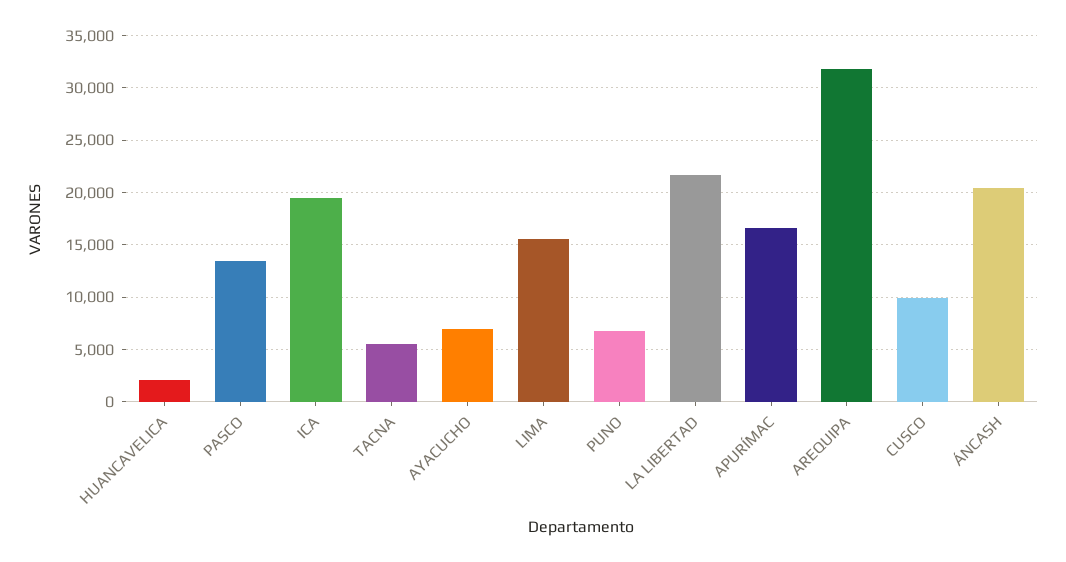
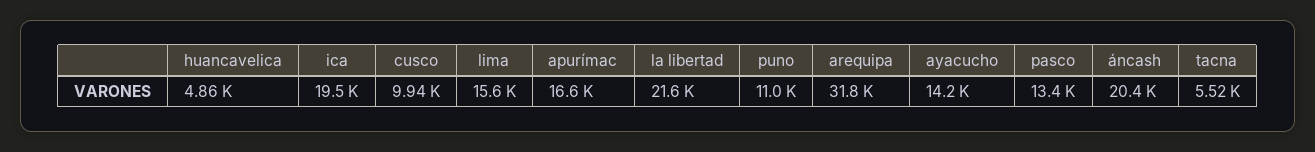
  {
-   "HUANCAVELICA": 2000,
+   "HUANCAVELICA": 4860,
    "PASCO": 13400,
    "ICA": 19500,
    "TACNA": 5520,
-   "AYACUCHO": 7000,
+   "AYACUCHO": 14200,
    "LIMA": 15600,
-   "PUNO": 7000,
+   "PUNO": 11000,
    "LA LIBERTAD": 21600,
    "APURÍMAC": 16600,
    "AREQUIPA": 31800,
    "CUSCO": 9940,
    "ÁNCASH": 20400
  }

